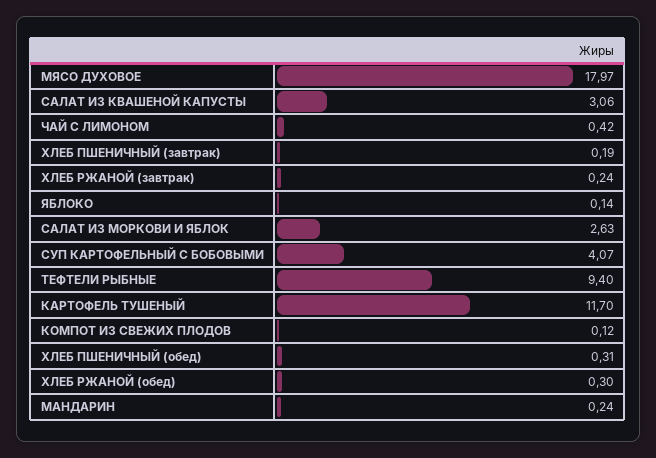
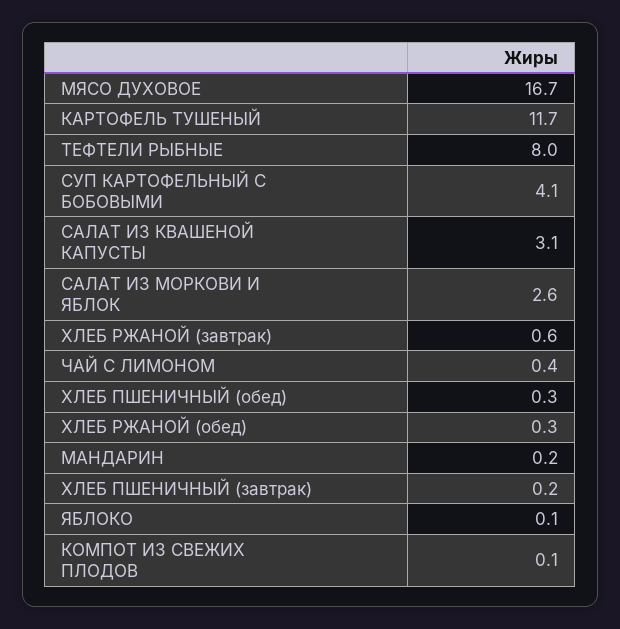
  {
-   "МЯСО ДУХОВОЕ": 17.97,
+   "МЯСО ДУХОВОЕ": 16.7,
    "САЛАТ ИЗ КВАШЕНОЙ КАПУСТЫ": 3.06,
    "ЧАЙ С ЛИМОНОМ": 0.42,
    "ХЛЕБ ПШЕНИЧНЫЙ (завтрак)": 0.19,
-   "ХЛЕБ РЖАНОЙ (завтрак)": 0.24,
+   "ХЛЕБ РЖАНОЙ (завтрак)": 0.6,
    "ЯБЛОКО": 0.14,
    "САЛАТ ИЗ МОРКОВИ И ЯБЛОК": 2.63,
    "СУП КАРТОФЕЛЬНЫЙ С БОБОВЫМИ": 4.07,
-   "ТЕФТЕЛИ РЫБНЫЕ": 9.4,
+   "ТЕФТЕЛИ РЫБНЫЕ": 8,
    "КАРТОФЕЛЬ ТУШЕНЫЙ": 11.7,
    "КОМПОТ ИЗ СВЕЖИХ ПЛОДОВ": 0.12,
    "ХЛЕБ ПШЕНИЧНЫЙ (обед)": 0.31,
    "ХЛЕБ РЖАНОЙ (обед)": 0.3,
    "МАНДАРИН": 0.24
  }

